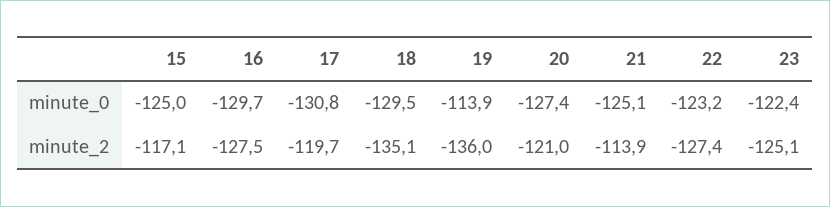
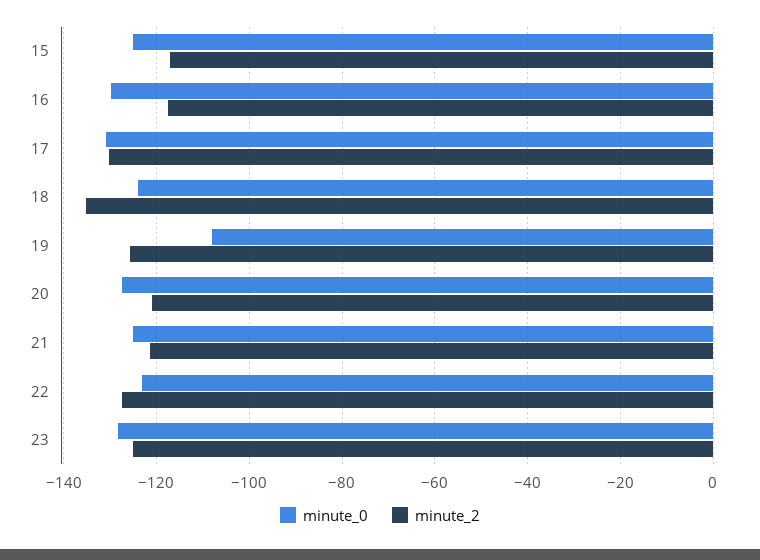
  {
    "minute_0": {
      "15": -125,
      "16": -129.7,
      "17": -130.8,
-     "18": -129.5,
+     "18": -124,
-     "19": -113.9,
+     "19": -108,
      "20": -127.4,
      "21": -125.1,
      "22": -123.2,
-     "23": -122.4
+     "23": -128
    },
    "minute_2": {
      "15": -117.1,
-     "16": -127.5,
+     "16": -118,
-     "17": -119.7,
+     "17": -130,
      "18": -135.1,
-     "19": -136,
+     "19": -126,
      "20": -121,
-     "21": -113.9,
+     "21": -122,
      "22": -127.4,
      "23": -125.1
    }
  }

